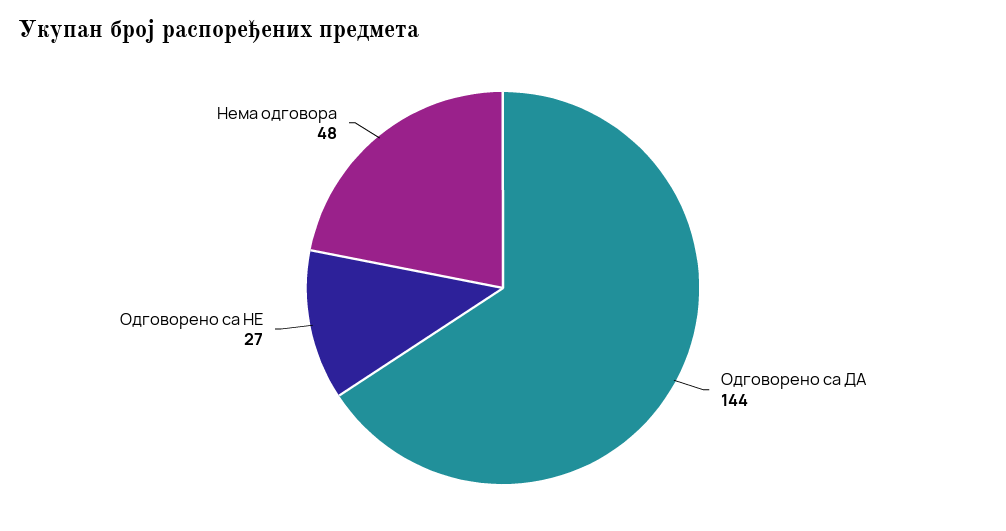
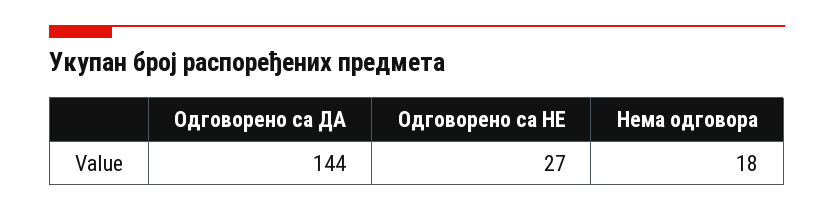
  {
    "Одговорено са ДА": 144,
    "Одговорено са НЕ": 27,
-   "Нема одговора": 48
+   "Нема одговора": 18
  }

